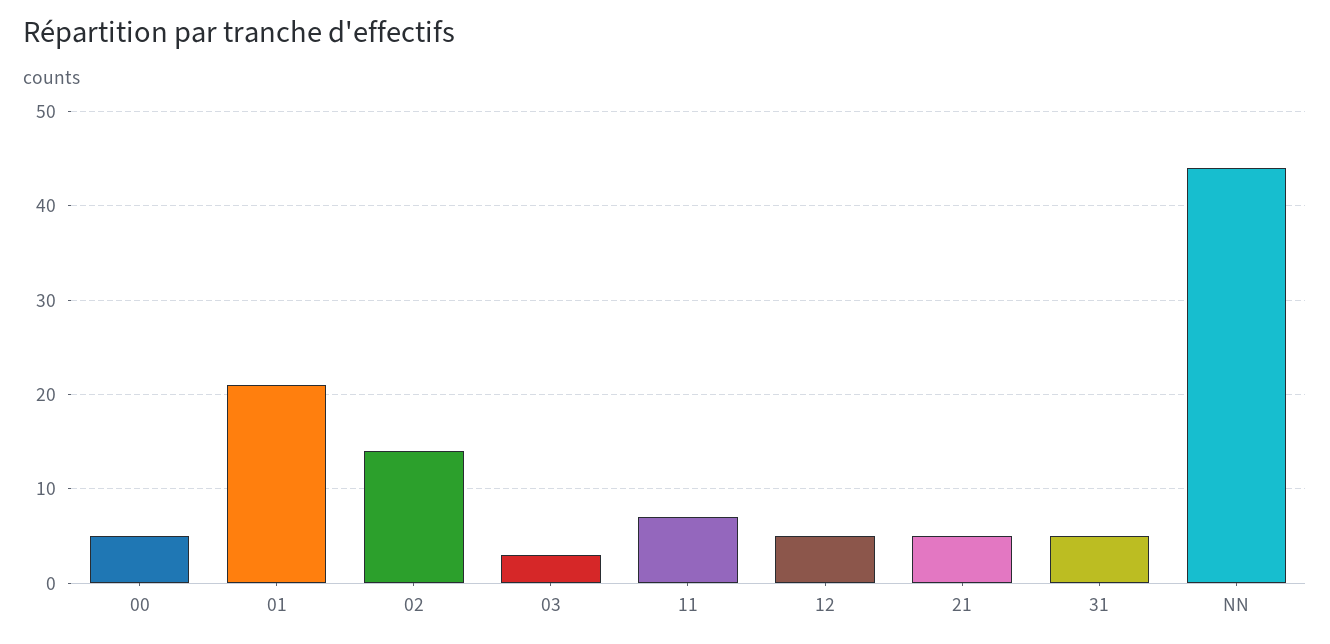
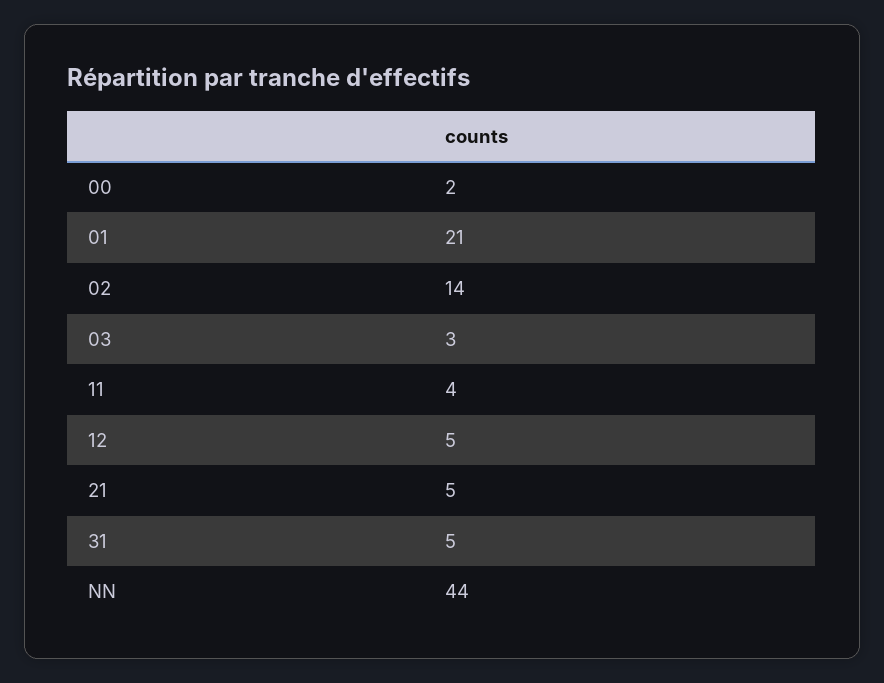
  {
-   "00": 5,
+   "00": 2,
    "01": 21,
    "02": 14,
    "03": 3,
-   "11": 7,
+   "11": 4,
    "12": 5,
    "21": 5,
    "31": 5,
    "NN": 44
  }

